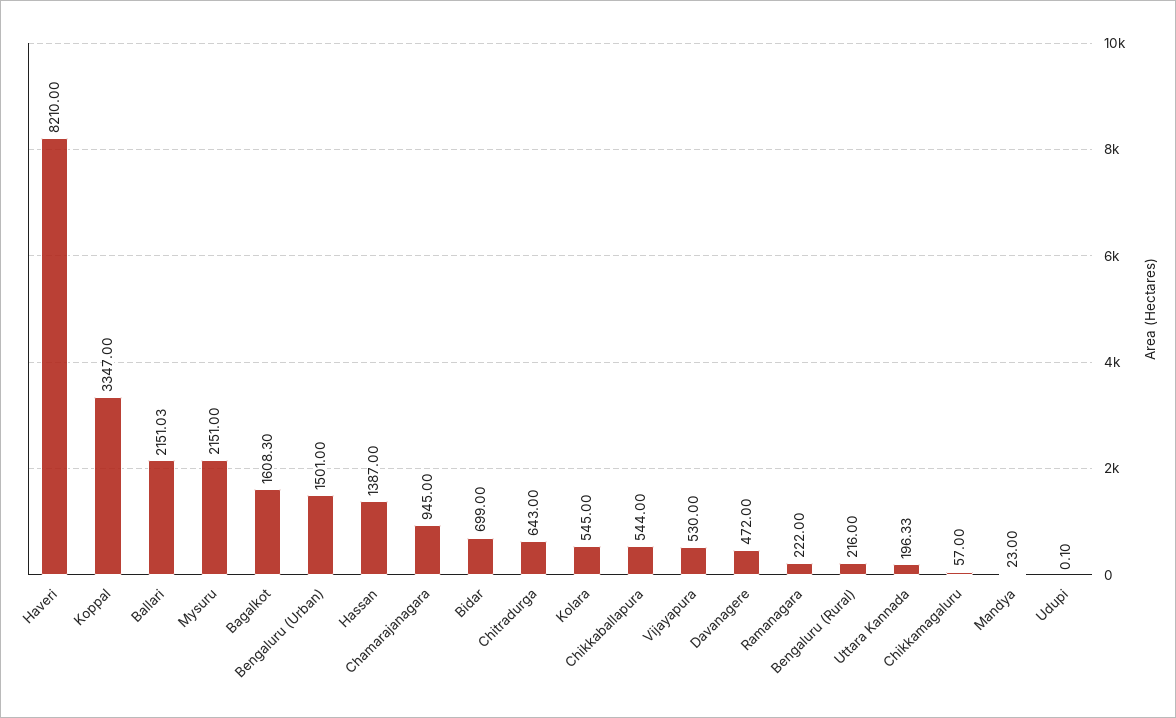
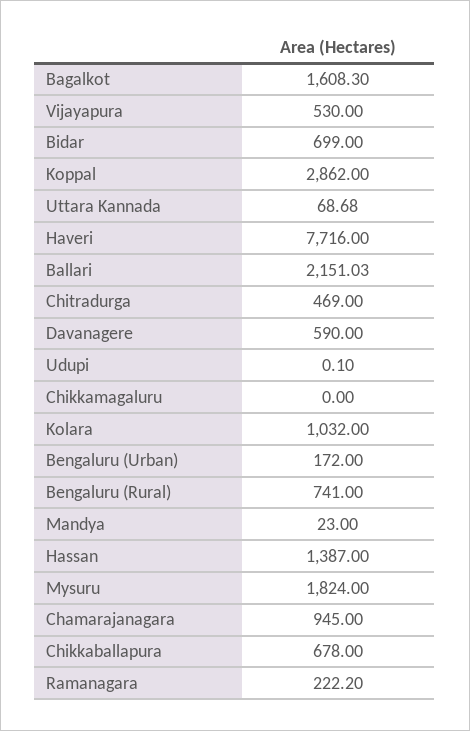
  {
-   "Haveri": 8210,
+   "Haveri": 7716,
-   "Koppal": 3347,
+   "Koppal": 2862,
    "Ballari": 2151.03,
-   "Mysuru": 2151,
+   "Mysuru": 1824,
    "Bagalkot": 1608.3,
-   "Bengaluru (Urban)": 1501,
+   "Bengaluru (Urban)": 172,
    "Hassan": 1387,
    "Chamarajanagara": 945,
    "Bidar": 699,
-   "Chitradurga": 643,
+   "Chitradurga": 469,
-   "Kolara": 545,
+   "Kolara": 1032,
-   "Chikkaballapura": 544,
+   "Chikkaballapura": 678,
    "Vijayapura": 530,
-   "Davanagere": 472,
+   "Davanagere": 590,
-   "Ramanagara": 222,
+   "Ramanagara": 222.2,
-   "Bengaluru (Rural)": 216,
+   "Bengaluru (Rural)": 741,
-   "Uttara Kannada": 196.33,
+   "Uttara Kannada": 68.68,
-   "Chikkamagaluru": 57,
+   "Chikkamagaluru": 0,
    "Mandya": 23,
    "Udupi": 0.1
  }

